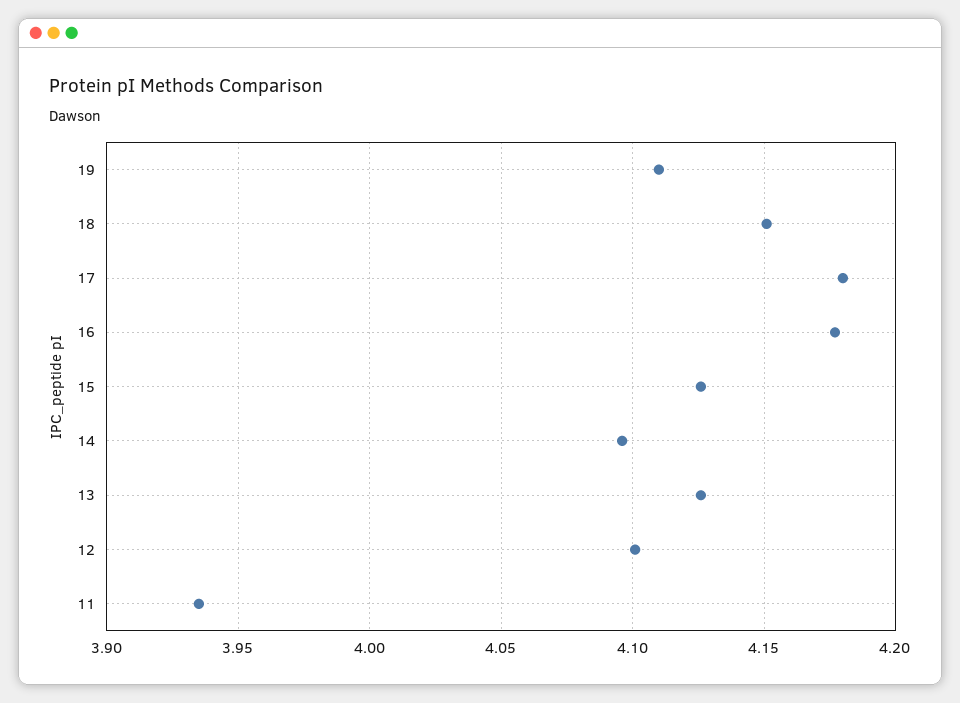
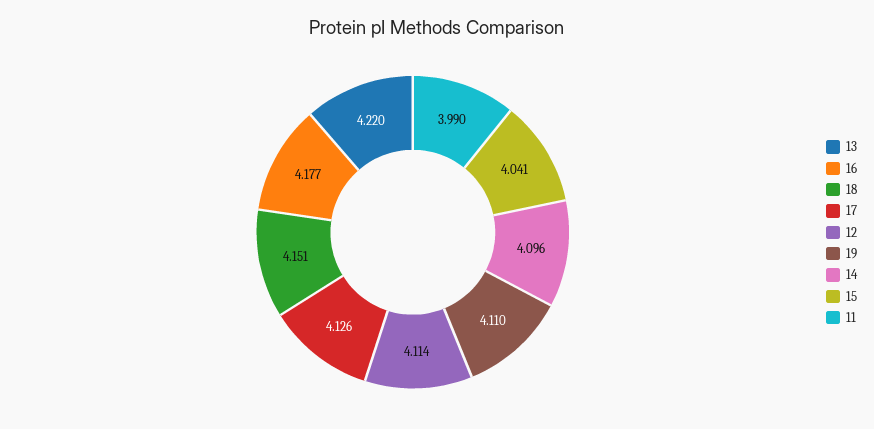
  {
    "19": 4.11,
    "18": 4.151,
-   "17": 4.18,
+   "17": 4.126,
    "16": 4.177,
-   "15": 4.125,
+   "15": 4.041,
    "14": 4.096,
-   "13": 4.125,
+   "13": 4.22,
-   "12": 4.1,
+   "12": 4.114,
-   "11": 3.935
+   "11": 3.99
  }

